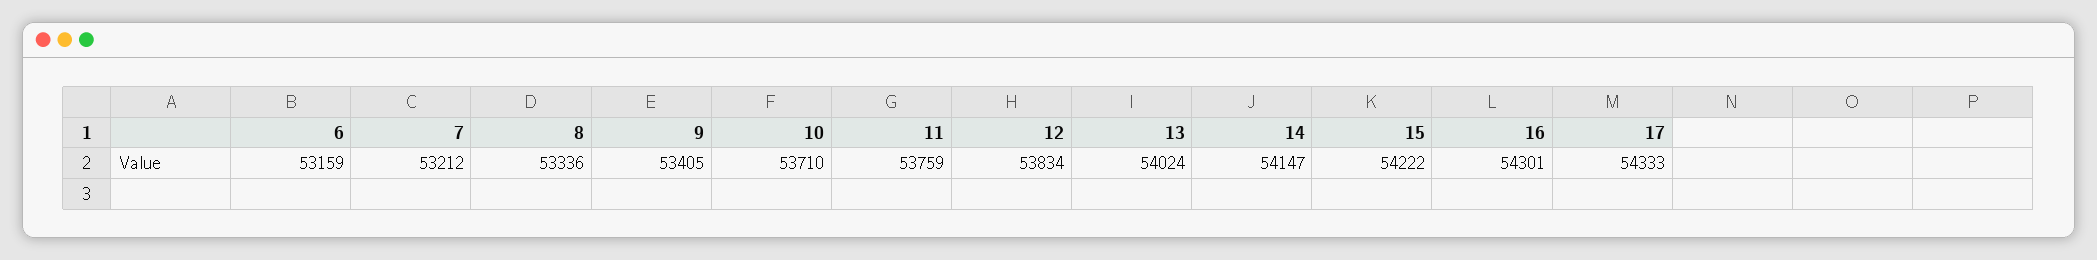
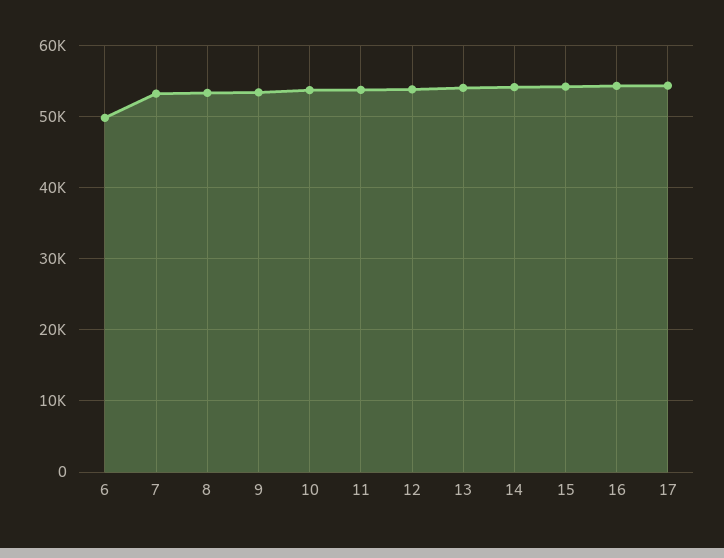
  {
-   "6": 53159,
+   "6": 50000,
    "7": 53212,
    "8": 53336,
    "9": 53405,
    "10": 53710,
    "11": 53759,
    "12": 53834,
    "13": 54024,
    "14": 54147,
    "15": 54222,
    "16": 54301,
    "17": 54333
  }

